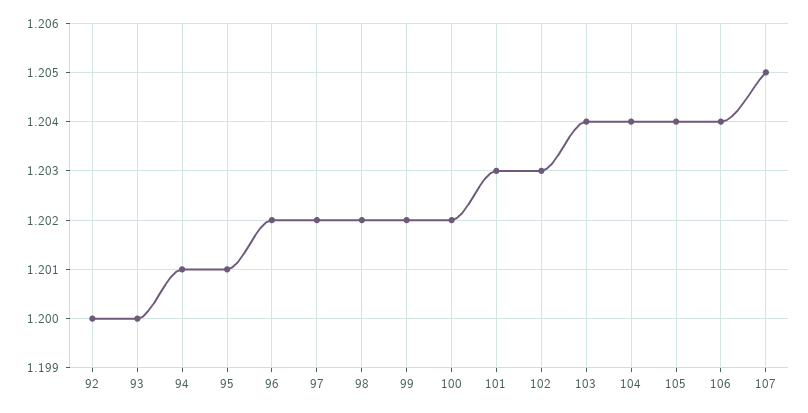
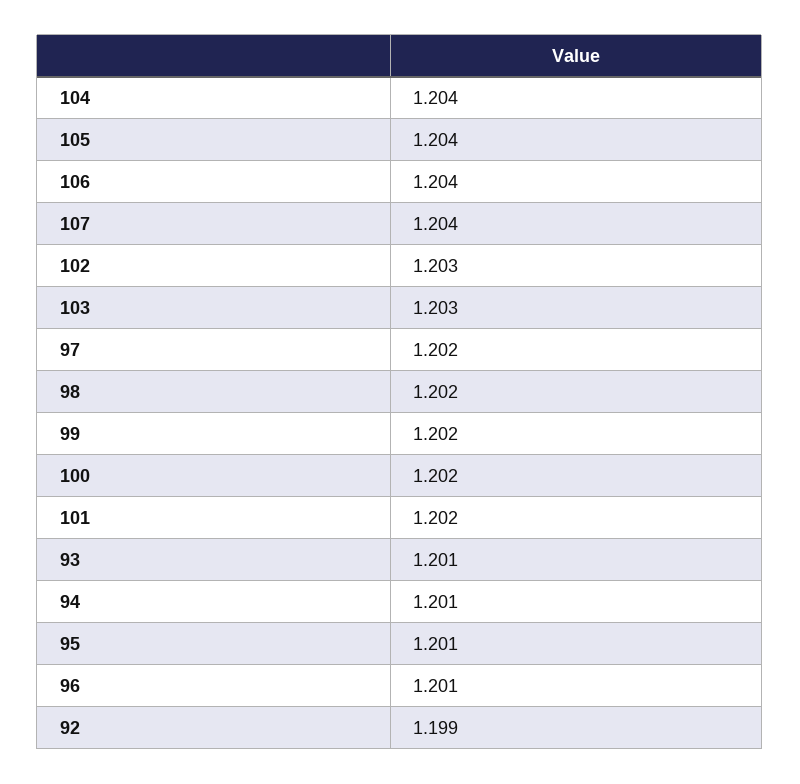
  {
-   "92": 1.2,
+   "92": 1.199,
-   "93": 1.2,
+   "93": 1.201,
    "94": 1.201,
    "95": 1.201,
-   "96": 1.202,
+   "96": 1.201,
    "97": 1.202,
    "98": 1.202,
    "99": 1.202,
    "100": 1.202,
-   "101": 1.203,
+   "101": 1.202,
    "102": 1.203,
-   "103": 1.204,
+   "103": 1.203,
    "104": 1.204,
    "105": 1.204,
    "106": 1.204,
-   "107": 1.205
+   "107": 1.204
  }

